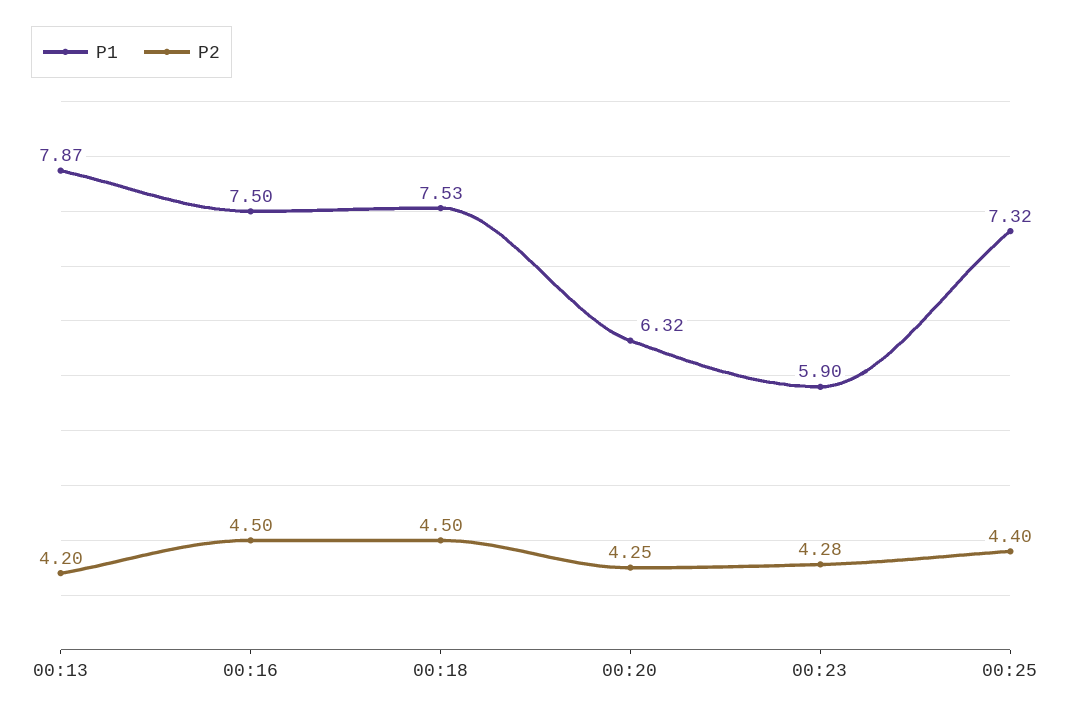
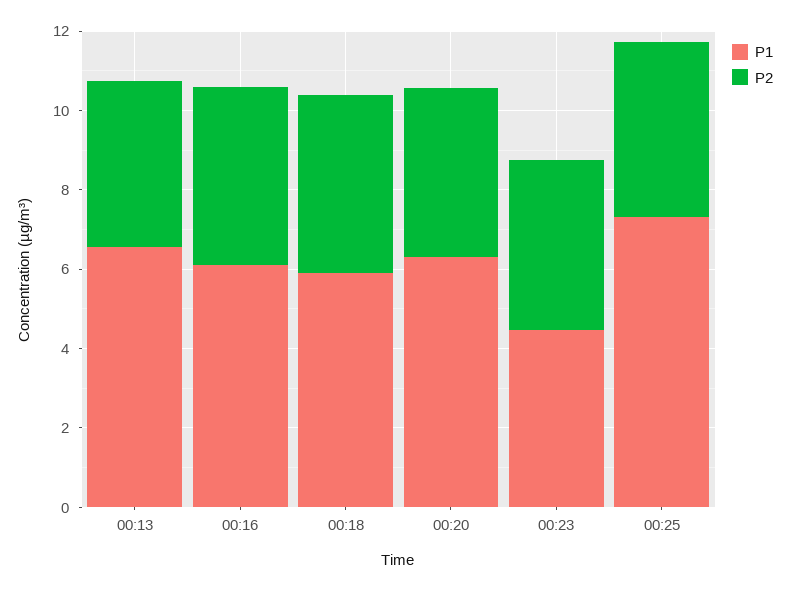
  {
    "P1": {
-     "00:13": 7.87,
+     "00:13": 6.5,
-     "00:16": 7.5,
+     "00:16": 6,
-     "00:18": 7.53,
+     "00:18": 6,
      "00:20": 6.32,
-     "00:23": 5.9,
+     "00:23": 4.5,
      "00:25": 7.32
    },
    "P2": {
      "00:13": 4.2,
      "00:16": 4.5,
      "00:18": 4.5,
      "00:20": 4.25,
      "00:23": 4.28,
      "00:25": 4.4
    }
  }

